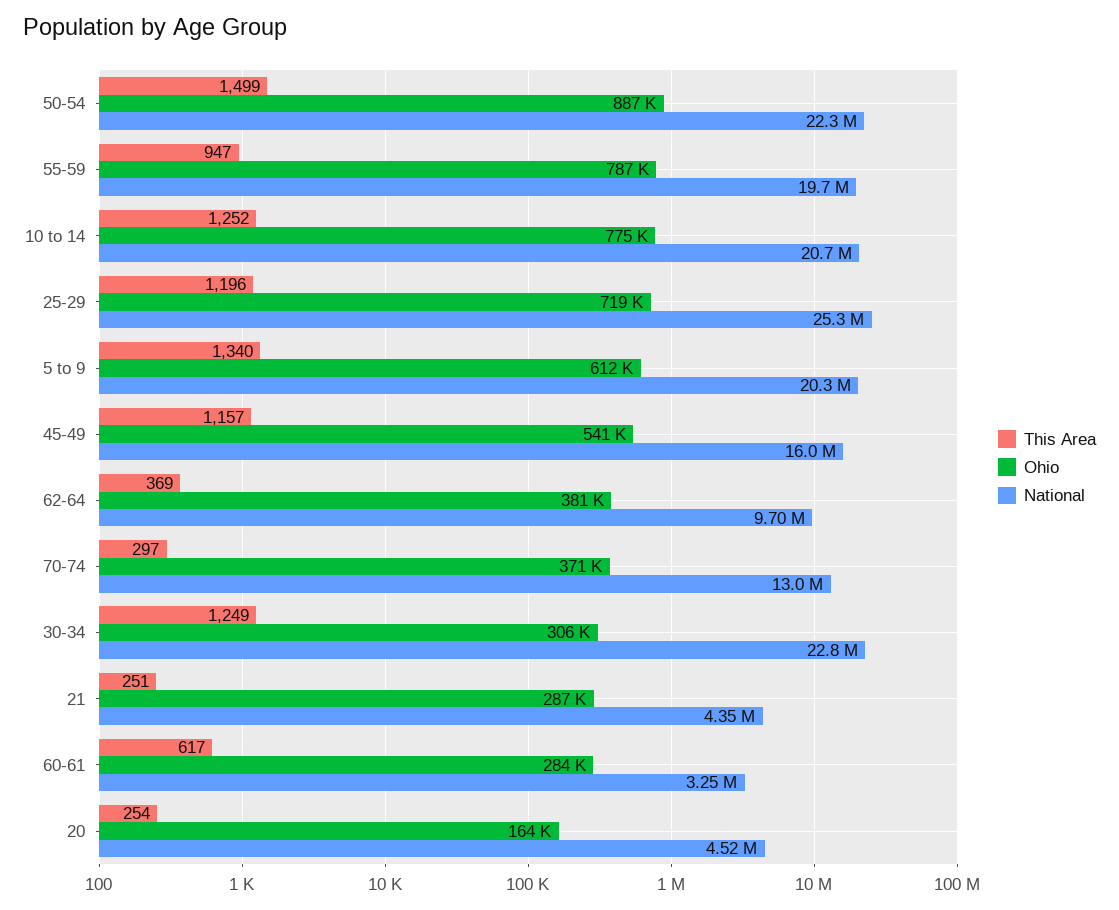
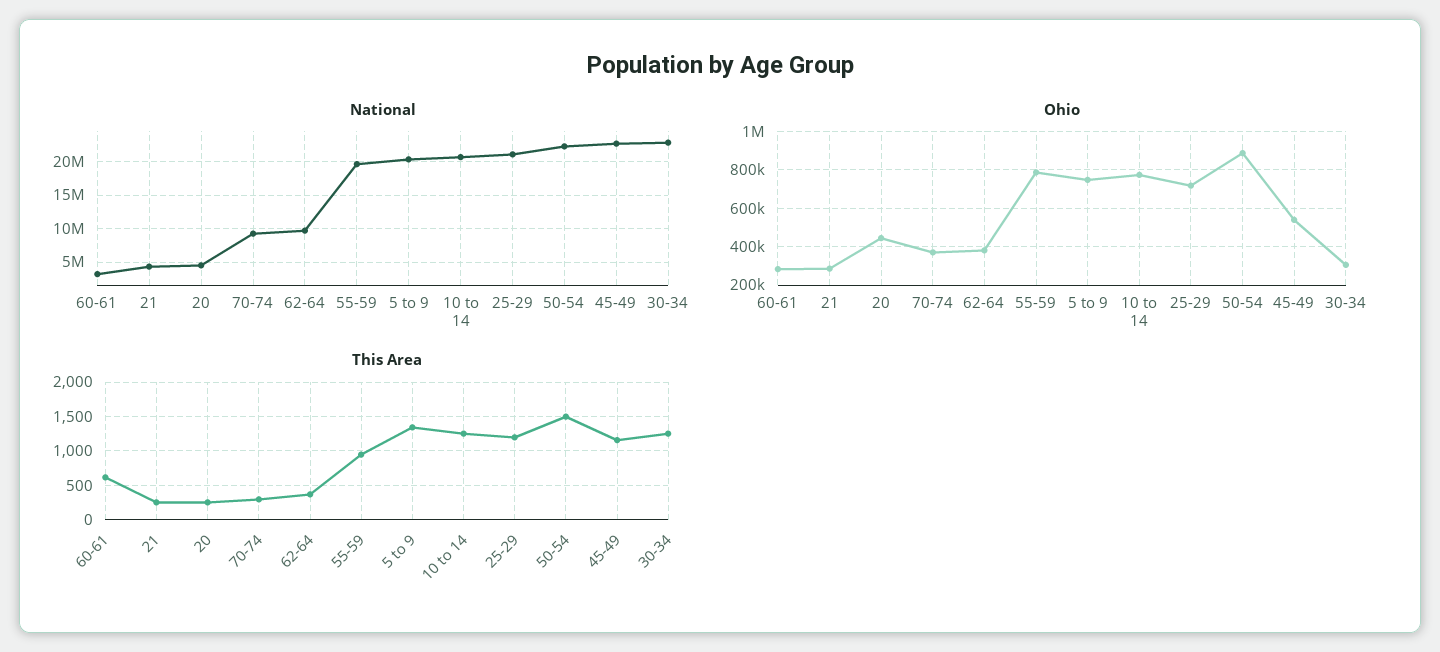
  {
    "This Area": {
      "50-54": 1499,
      "55-59": 947,
      "10 to 14": 1252,
      "25-29": 1196,
      "5 to 9": 1340,
      "45-49": 1157,
      "62-64": 369,
      "70-74": 297,
      "30-34": 1249,
      "21": 251,
      "60-61": 617,
      "20": 254
    },
    "Ohio": {
      "50-54": 887000,
      "55-59": 787000,
      "10 to 14": 775000,
      "25-29": 719000,
-     "5 to 9": 612000,
+     "5 to 9": 750000,
      "45-49": 541000,
      "62-64": 381000,
      "70-74": 371000,
      "30-34": 306000,
      "21": 287000,
      "60-61": 284000,
-     "20": 164000
+     "20": 450000
    },
    "National": {
      "50-54": 22300000,
      "55-59": 19700000,
      "10 to 14": 20700000,
-     "25-29": 25300000,
+     "25-29": 21000000,
      "5 to 9": 20300000,
-     "45-49": 16000000,
+     "45-49": 23000000,
      "62-64": 9700000,
-     "70-74": 13000000,
+     "70-74": 9000000,
      "30-34": 22800000,
      "21": 4350000,
      "60-61": 3250000,
      "20": 4520000
    }
  }

